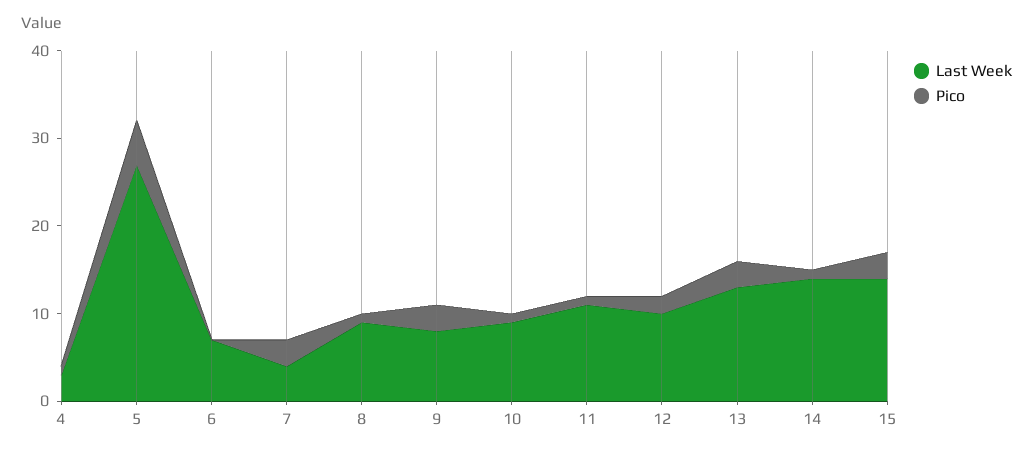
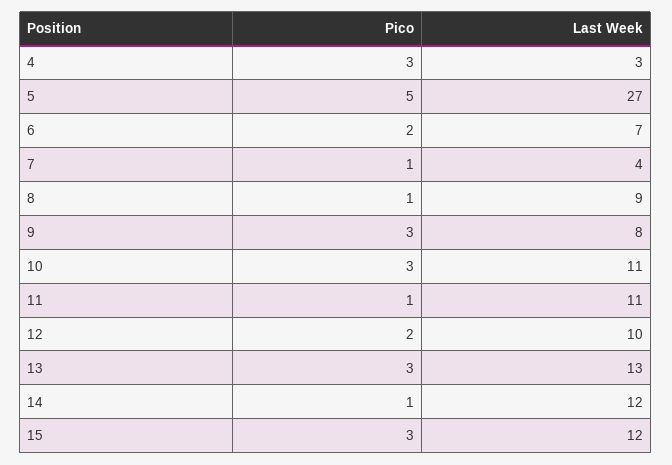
  {
    "Last Week": {
      "4": 3,
      "5": 27,
      "6": 7,
      "7": 4,
      "8": 9,
      "9": 8,
-     "10": 9,
+     "10": 11,
      "11": 11,
      "12": 10,
      "13": 13,
-     "14": 14,
+     "14": 12,
-     "15": 14
+     "15": 12
    },
    "Pico": {
-     "4": 1,
+     "4": 3,
      "5": 5,
-     "6": 0,
+     "6": 2,
-     "7": 3,
+     "7": 1,
      "8": 1,
      "9": 3,
-     "10": 1,
+     "10": 3,
      "11": 1,
      "12": 2,
      "13": 3,
      "14": 1,
      "15": 3
    }
  }

